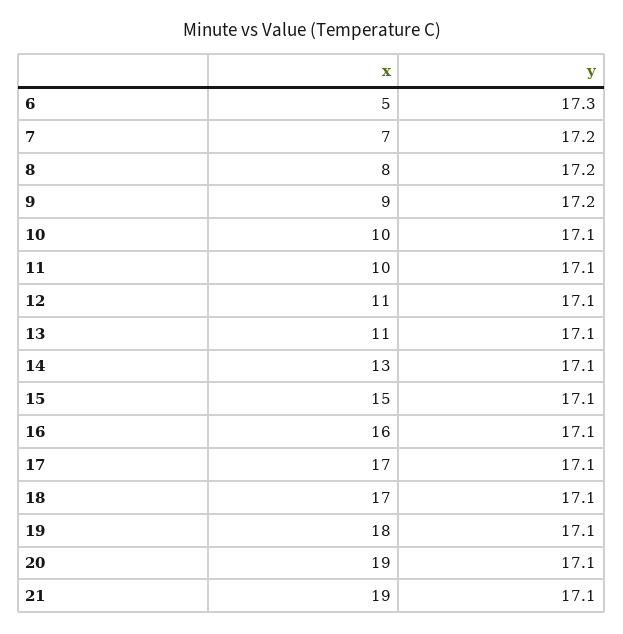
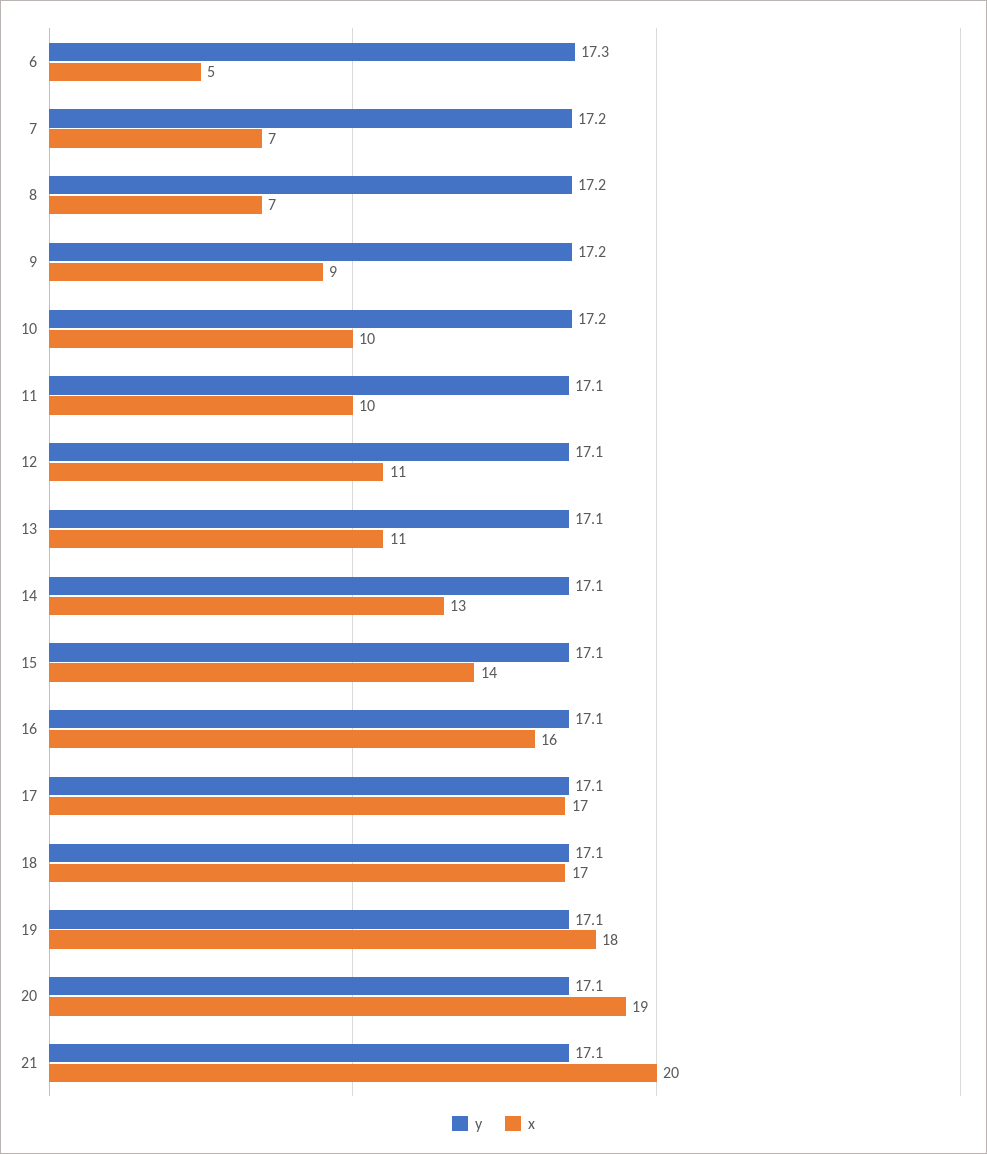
  {
    "x": {
      "6": 5,
      "7": 7,
-     "8": 8,
+     "8": 7,
      "9": 9,
      "10": 10,
      "11": 10,
      "12": 11,
      "13": 11,
      "14": 13,
-     "15": 15,
+     "15": 14,
      "16": 16,
      "17": 17,
      "18": 17,
      "19": 18,
      "20": 19,
-     "21": 19
+     "21": 20
    },
    "y": {
      "6": 17.3,
      "7": 17.2,
      "8": 17.2,
      "9": 17.2,
-     "10": 17.1,
+     "10": 17.2,
      "11": 17.1,
      "12": 17.1,
      "13": 17.1,
      "14": 17.1,
      "15": 17.1,
      "16": 17.1,
      "17": 17.1,
      "18": 17.1,
      "19": 17.1,
      "20": 17.1,
      "21": 17.1
    }
  }

